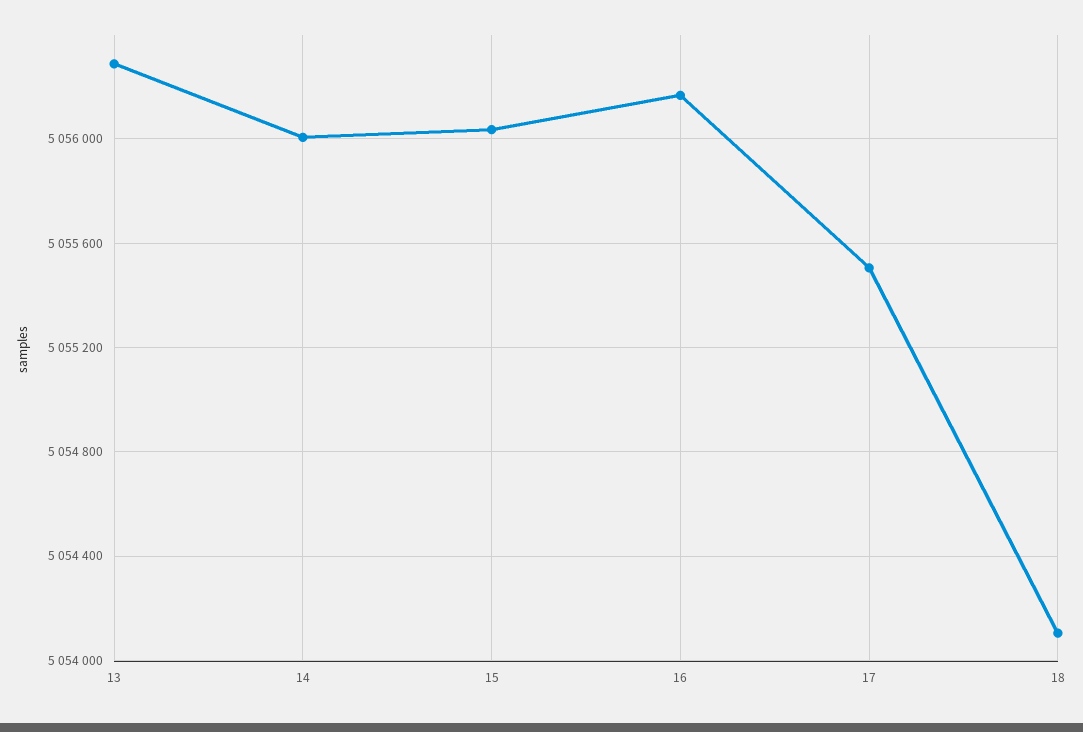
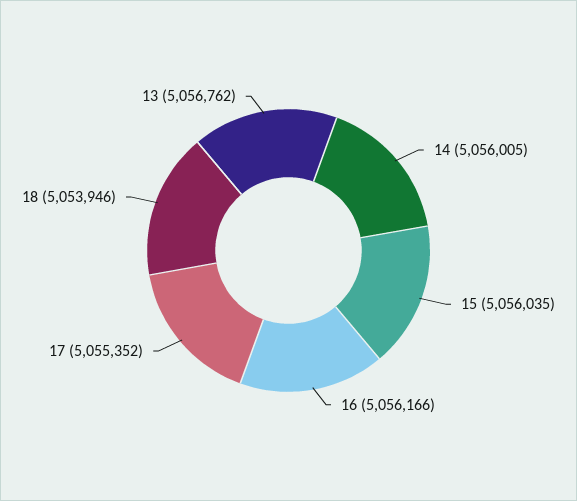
  {
-   "13": 5056300,
+   "13": 5056762,
    "14": 5056005,
    "15": 5056035,
    "16": 5056166,
-   "17": 5055500,
+   "17": 5055352,
-   "18": 5054100
+   "18": 5053946
  }

